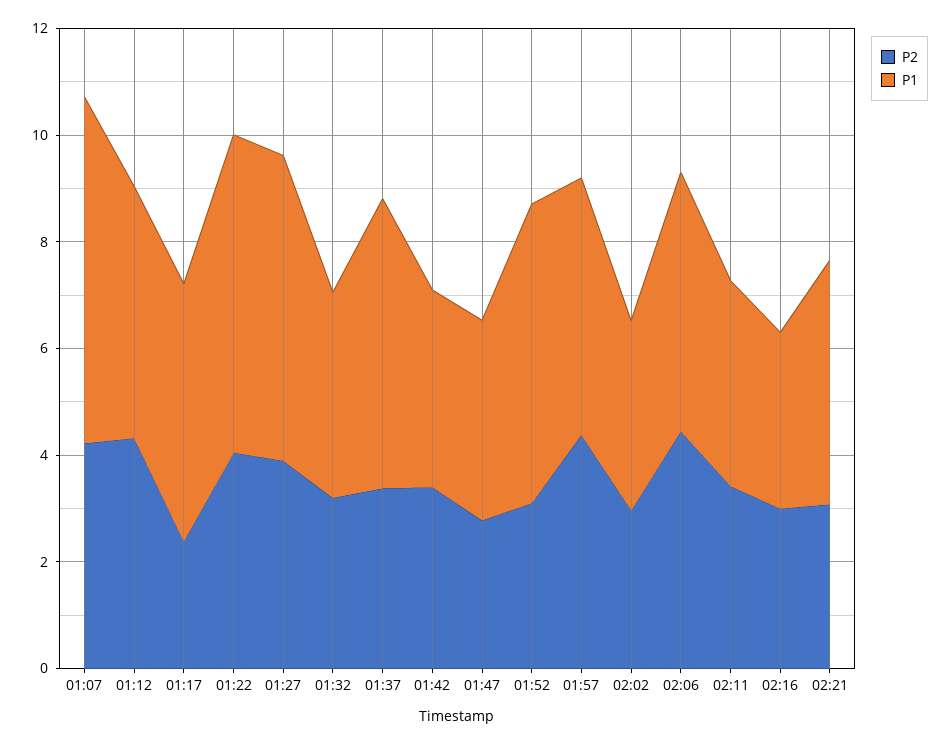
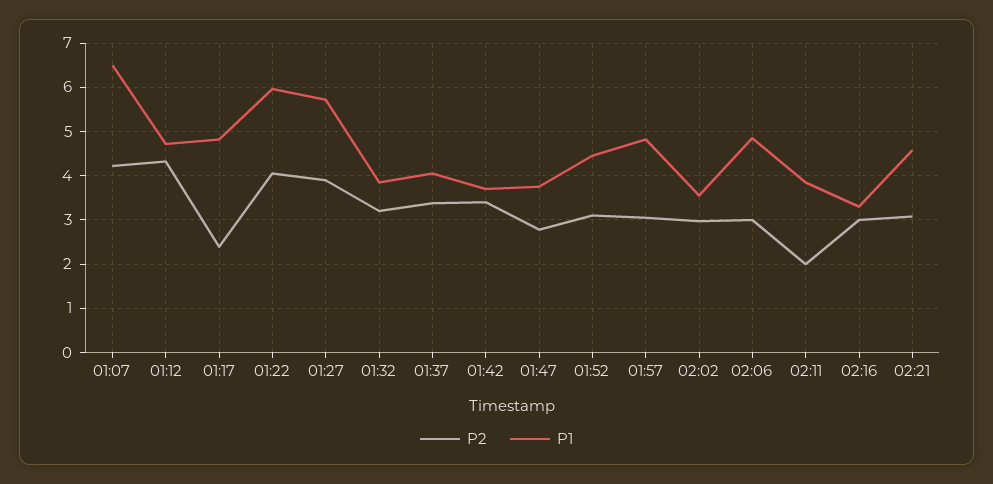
  {
    "P2": {
      "01:07": 4.2,
      "01:12": 4.4,
      "01:17": 2.4,
      "01:22": 4,
      "01:27": 4,
      "01:32": 3.2,
      "01:37": 3.4,
      "01:42": 3.4,
      "01:47": 2.8,
      "01:52": 3.2,
-     "01:57": 4.5,
+     "01:57": 3,
      "02:02": 3,
-     "02:06": 4.5,
+     "02:06": 3,
-     "02:11": 3.5,
+     "02:11": 2,
      "02:16": 3,
      "02:21": 3
    },
    "P1": {
      "01:07": 6.6,
      "01:12": 4.8,
      "01:17": 4.8,
      "01:22": 6,
      "01:27": 5.8,
      "01:32": 3.8,
-     "01:37": 5.5,
+     "01:37": 4,
      "01:42": 3.8,
      "01:47": 3.8,
-     "01:52": 5.5,
+     "01:52": 4.4,
      "01:57": 4.8,
      "02:02": 3.6,
      "02:06": 4.8,
      "02:11": 3.8,
      "02:16": 3.4,
      "02:21": 4.6
    }
  }

